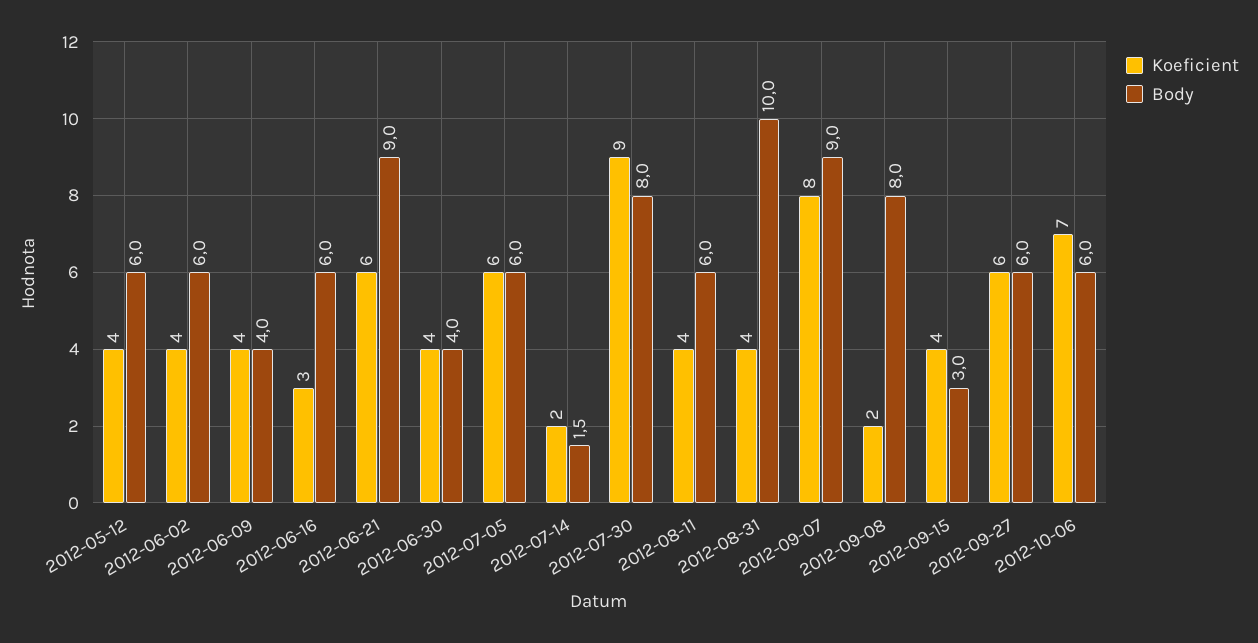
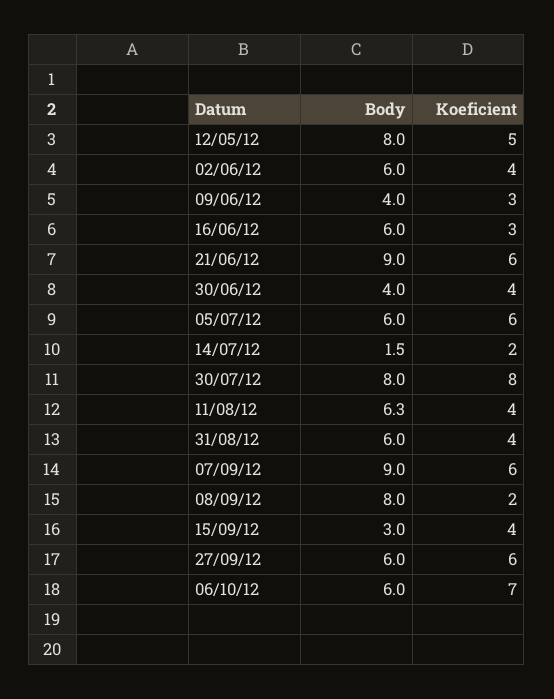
  {
    "Koeficient": {
-     "2012-05-12": 4,
+     "2012-05-12": 5,
      "2012-06-02": 4,
-     "2012-06-09": 4,
+     "2012-06-09": 3,
      "2012-06-16": 3,
      "2012-06-21": 6,
      "2012-06-30": 4,
      "2012-07-05": 6,
      "2012-07-14": 2,
-     "2012-07-30": 9,
+     "2012-07-30": 8,
      "2012-08-11": 4,
      "2012-08-31": 4,
-     "2012-09-07": 8,
+     "2012-09-07": 6,
      "2012-09-08": 2,
      "2012-09-15": 4,
      "2012-09-27": 6,
      "2012-10-06": 7
    },
    "Body": {
-     "2012-05-12": 6,
+     "2012-05-12": 8,
      "2012-06-02": 6,
      "2012-06-09": 4,
      "2012-06-16": 6,
      "2012-06-21": 9,
      "2012-06-30": 4,
      "2012-07-05": 6,
      "2012-07-14": 1.5,
      "2012-07-30": 8,
-     "2012-08-11": 6,
+     "2012-08-11": 6.3,
-     "2012-08-31": 10,
+     "2012-08-31": 6,
      "2012-09-07": 9,
      "2012-09-08": 8,
      "2012-09-15": 3,
      "2012-09-27": 6,
      "2012-10-06": 6
    }
  }

